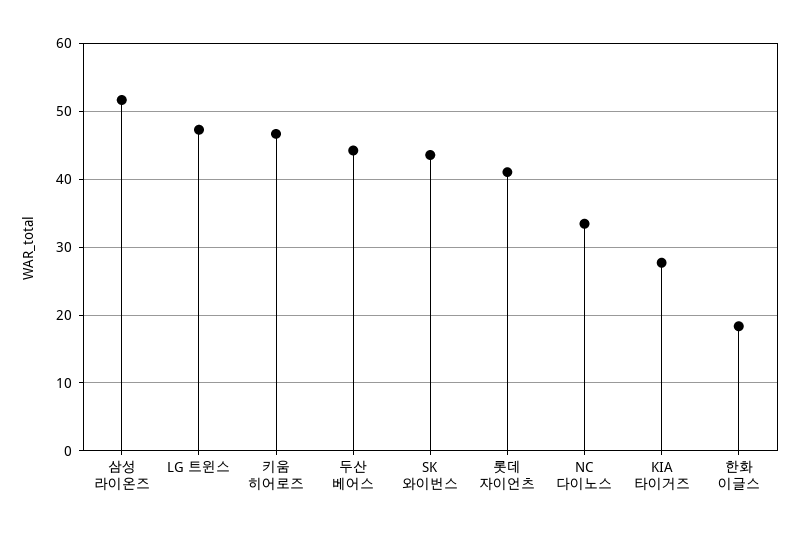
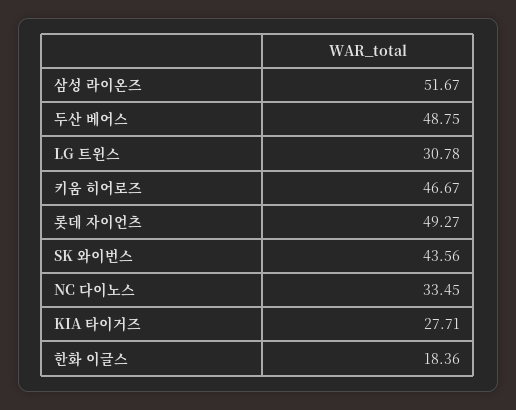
  {
    "삼성 라이온즈": 51.67,
-   "LG 트윈스": 47,
+   "LG 트윈스": 30.78,
    "키움 히어로즈": 46.67,
-   "두산 베어스": 44,
+   "두산 베어스": 48.75,
    "SK 와이번스": 43.56,
-   "롯데 자이언츠": 41,
+   "롯데 자이언츠": 49.27,
    "NC 다이노스": 33.45,
    "KIA 타이거즈": 27.71,
    "한화 이글스": 18.36
  }

